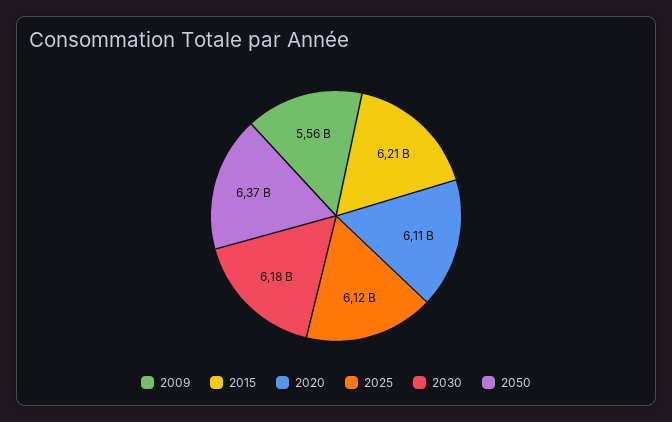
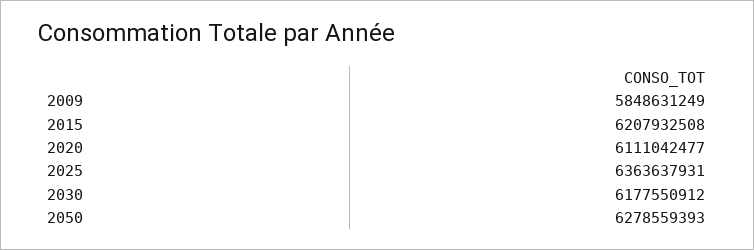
  {
-   "2009": 5560000000,
+   "2009": 5848631249,
    "2015": 6207932508,
    "2020": 6111042477,
-   "2025": 6120000000,
+   "2025": 6363637931,
    "2030": 6177550912,
-   "2050": 6370000000
+   "2050": 6278559393
  }

